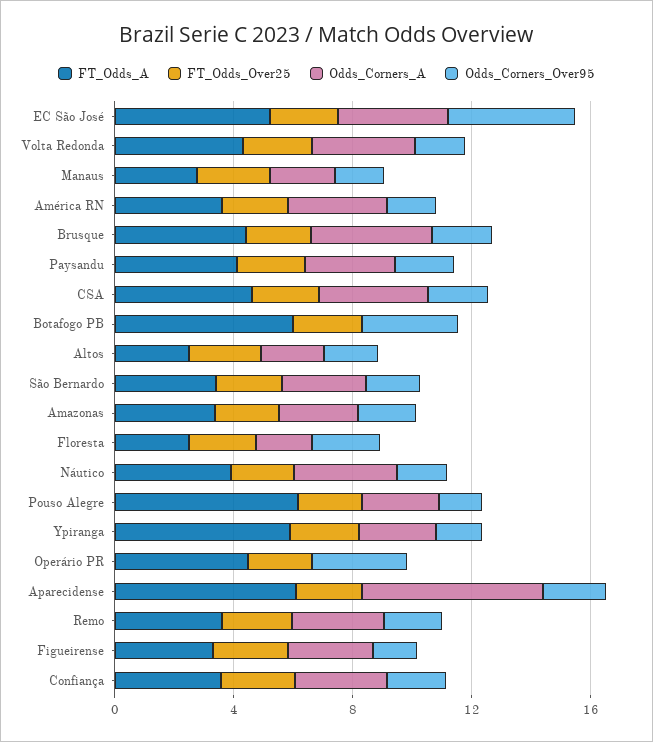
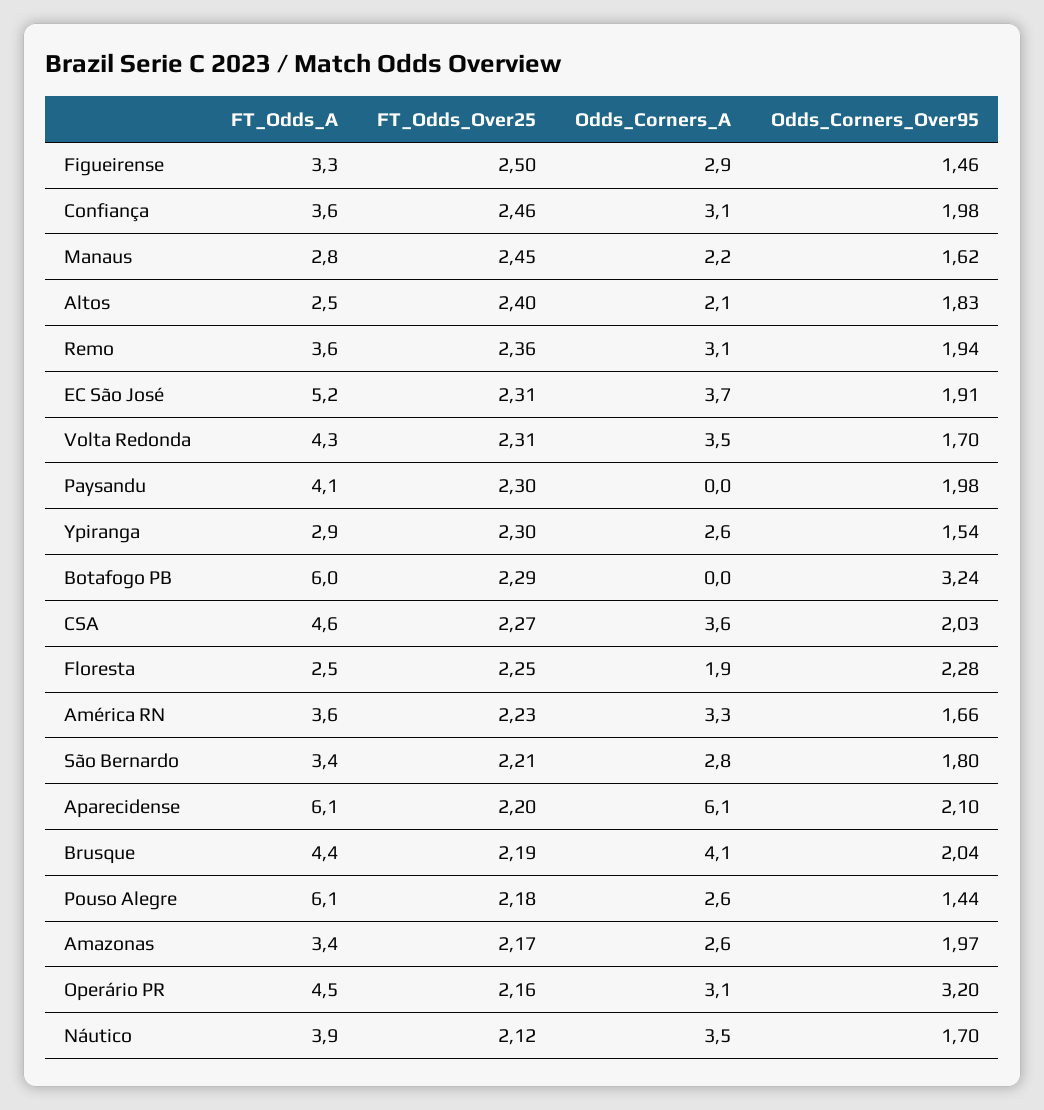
  {
    "FT_Odds_A": {
      "EC São José": 5.2,
      "Volta Redonda": 4.3,
      "Manaus": 2.8,
      "América RN": 3.6,
      "Brusque": 4.4,
      "Paysandu": 4.1,
      "CSA": 4.6,
      "Botafogo PB": 6,
      "Altos": 2.5,
      "São Bernardo": 3.4,
      "Amazonas": 3.4,
      "Floresta": 2.5,
      "Náutico": 3.9,
      "Pouso Alegre": 6.1,
-     "Ypiranga": 6,
+     "Ypiranga": 2.9,
      "Operário PR": 4.5,
      "Aparecidense": 6.1,
      "Remo": 3.6,
      "Figueirense": 3.3,
      "Confiança": 3.6
    },
    "FT_Odds_Over25": {
      "EC São José": 2.31,
      "Volta Redonda": 2.31,
      "Manaus": 2.45,
      "América RN": 2.23,
      "Brusque": 2.19,
      "Paysandu": 2.3,
      "CSA": 2.27,
      "Botafogo PB": 2.29,
      "Altos": 2.4,
      "São Bernardo": 2.21,
      "Amazonas": 2.17,
      "Floresta": 2.25,
      "Náutico": 2.12,
      "Pouso Alegre": 2.18,
      "Ypiranga": 2.3,
      "Operário PR": 2.16,
      "Aparecidense": 2.2,
      "Remo": 2.36,
      "Figueirense": 2.5,
      "Confiança": 2.46
    },
    "Odds_Corners_A": {
      "EC São José": 3.7,
      "Volta Redonda": 3.5,
      "Manaus": 2.2,
      "América RN": 3.3,
      "Brusque": 4.1,
-     "Paysandu": 3,
+     "Paysandu": 0,
      "CSA": 3.6,
      "Botafogo PB": 0,
      "Altos": 2.1,
      "São Bernardo": 2.8,
      "Amazonas": 2.6,
      "Floresta": 1.9,
      "Náutico": 3.5,
      "Pouso Alegre": 2.6,
      "Ypiranga": 2.6,
-     "Operário PR": 0,
+     "Operário PR": 3.1,
      "Aparecidense": 6.1,
      "Remo": 3.1,
      "Figueirense": 2.9,
      "Confiança": 3.1
    },
    "Odds_Corners_Over95": {
-     "EC São José": 4,
+     "EC São José": 1.91,
      "Volta Redonda": 1.7,
      "Manaus": 1.62,
      "América RN": 1.66,
      "Brusque": 2.04,
      "Paysandu": 1.98,
      "CSA": 2.03,
      "Botafogo PB": 3.24,
      "Altos": 1.83,
      "São Bernardo": 1.8,
      "Amazonas": 1.97,
      "Floresta": 2.28,
      "Náutico": 1.7,
      "Pouso Alegre": 1.44,
      "Ypiranga": 1.54,
      "Operário PR": 3.2,
      "Aparecidense": 2.1,
      "Remo": 1.94,
      "Figueirense": 1.46,
      "Confiança": 1.98
    }
  }

